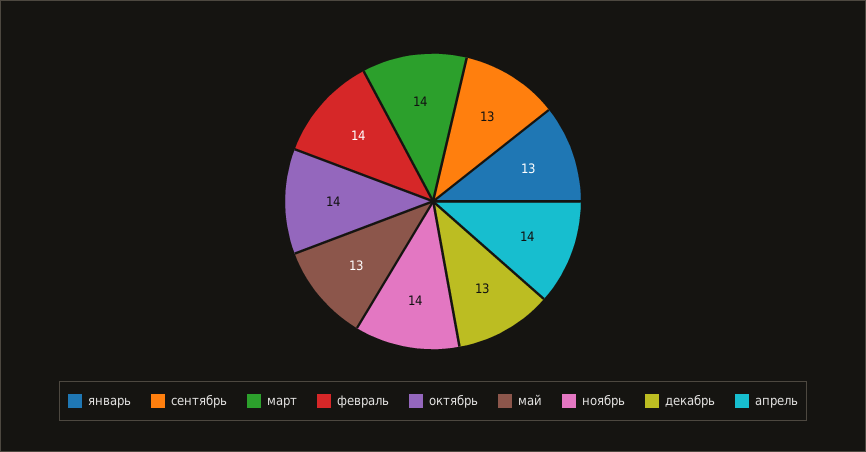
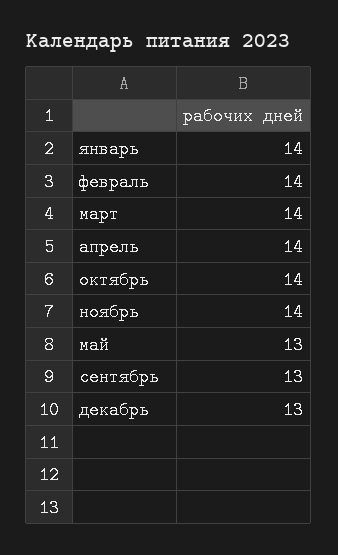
  {
-   "январь": 13,
+   "январь": 14,
    "сентябрь": 13,
    "март": 14,
    "февраль": 14,
    "октябрь": 14,
    "май": 13,
    "ноябрь": 14,
    "декабрь": 13,
    "апрель": 14
  }

